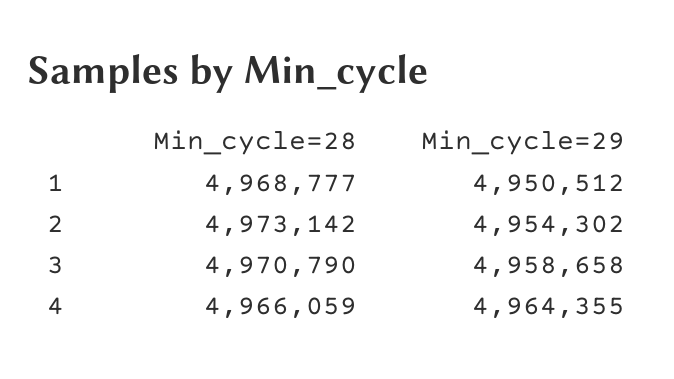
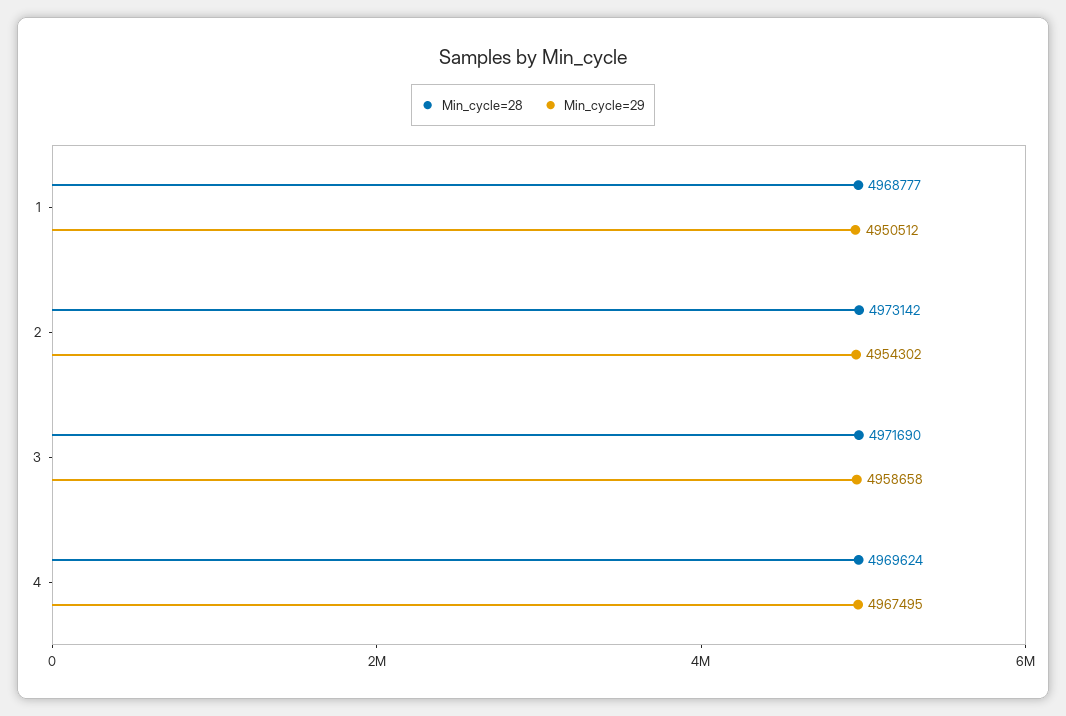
  {
    "Min_cycle=28": {
      "1": 4968777,
      "2": 4973142,
-     "3": 4970790,
+     "3": 4971690,
-     "4": 4966059
+     "4": 4969624
    },
    "Min_cycle=29": {
      "1": 4950512,
      "2": 4954302,
      "3": 4958658,
-     "4": 4964355
+     "4": 4967495
    }
  }

